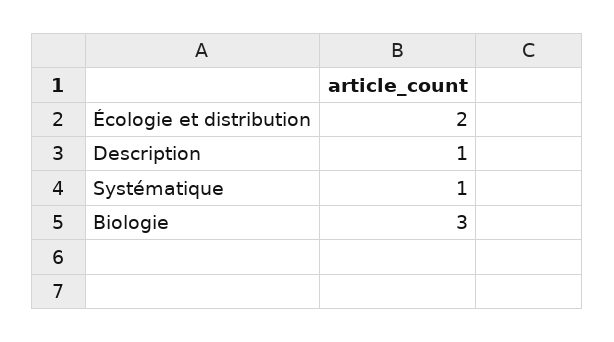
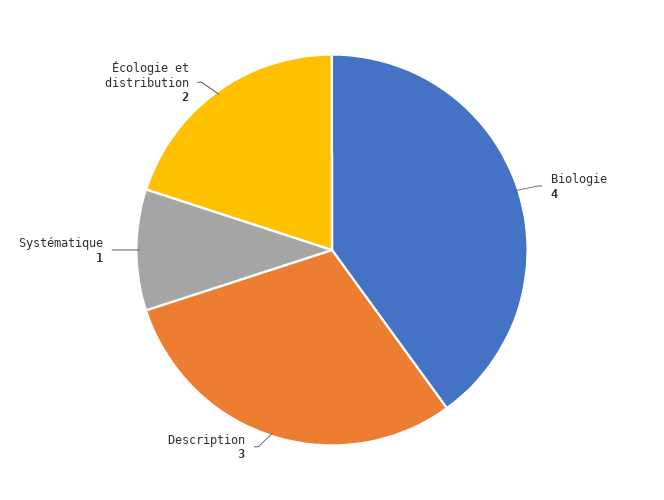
  {
    "Écologie et distribution": 2,
-   "Description": 1,
+   "Description": 3,
    "Systématique": 1,
-   "Biologie": 3
+   "Biologie": 4
  }

